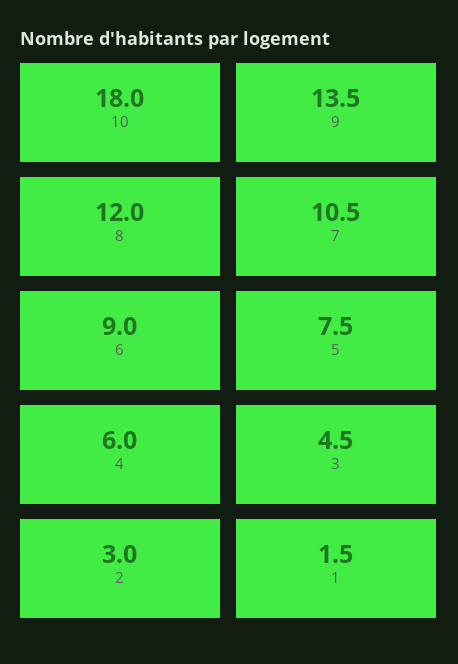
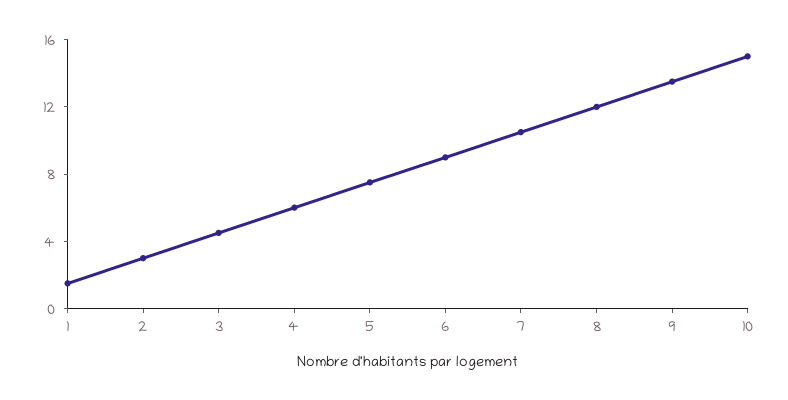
  {
-   "10": 18,
+   "10": 15,
    "9": 13.5,
    "8": 12,
    "7": 10.5,
    "6": 9,
    "5": 7.5,
    "4": 6,
    "3": 4.5,
    "2": 3,
    "1": 1.5
  }

